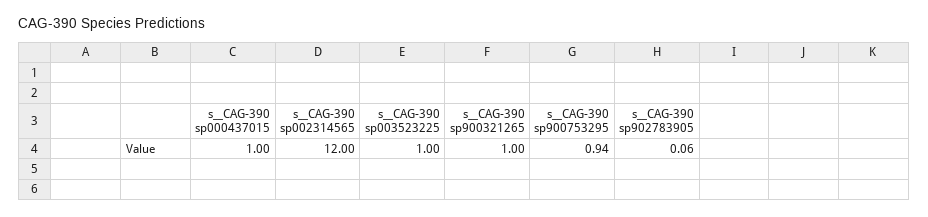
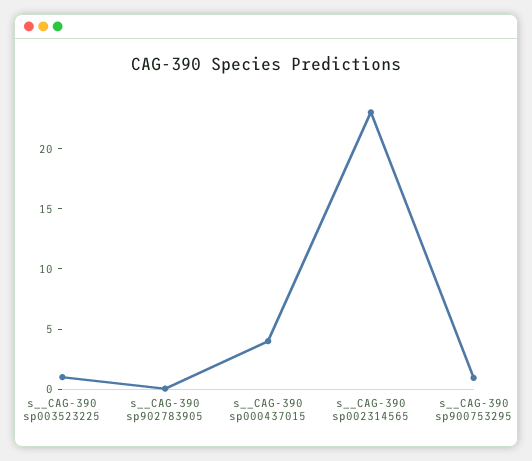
  {
-   "s__CAG-390 sp000437015": 1,
+   "s__CAG-390 sp000437015": 4,
-   "s__CAG-390 sp002314565": 12,
+   "s__CAG-390 sp002314565": 23,
    "s__CAG-390 sp003523225": 1,
-   "s__CAG-390 sp900321265": 1,
    "s__CAG-390 sp900753295": 0.94,
    "s__CAG-390 sp902783905": 0.06
  }

